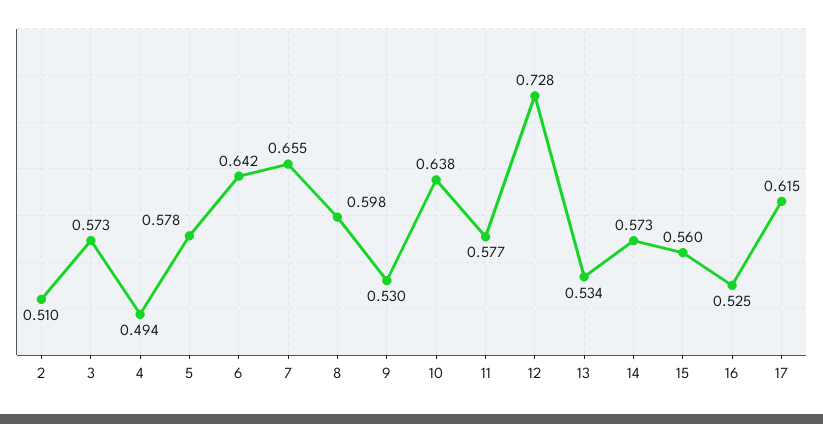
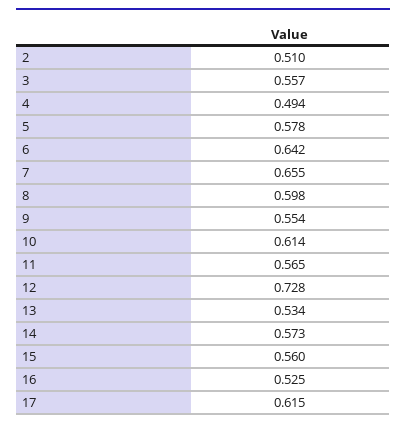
  {
    "2": 0.51,
-   "3": 0.573,
+   "3": 0.557,
    "4": 0.494,
    "5": 0.578,
    "6": 0.642,
    "7": 0.655,
    "8": 0.598,
-   "9": 0.53,
+   "9": 0.554,
-   "10": 0.638,
+   "10": 0.614,
-   "11": 0.577,
+   "11": 0.565,
    "12": 0.728,
    "13": 0.534,
    "14": 0.573,
    "15": 0.56,
    "16": 0.525,
    "17": 0.615
  }

